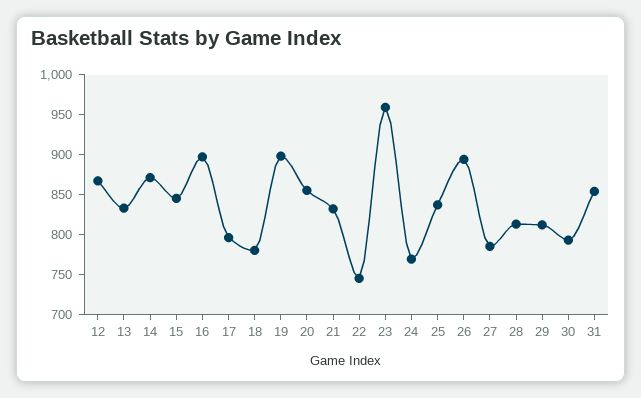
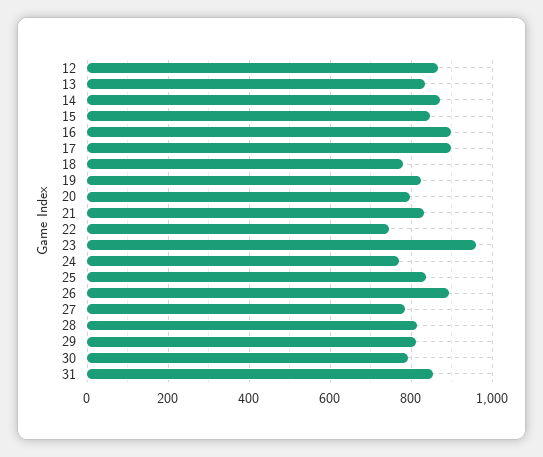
  {
    "12": 860,
    "13": 840,
    "14": 880,
    "15": 840,
    "16": 900,
-   "17": 800,
+   "17": 900,
    "18": 780,
-   "19": 900,
+   "19": 820,
-   "20": 850,
+   "20": 800,
    "21": 840,
    "22": 740,
    "23": 960,
    "24": 760,
    "25": 840,
    "26": 900,
    "27": 780,
    "28": 820,
    "29": 820,
    "30": 800,
    "31": 860
  }

